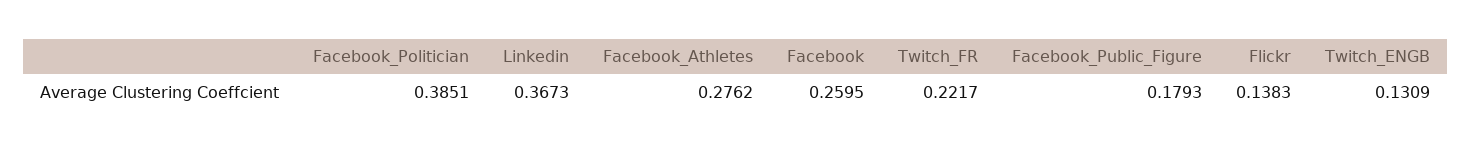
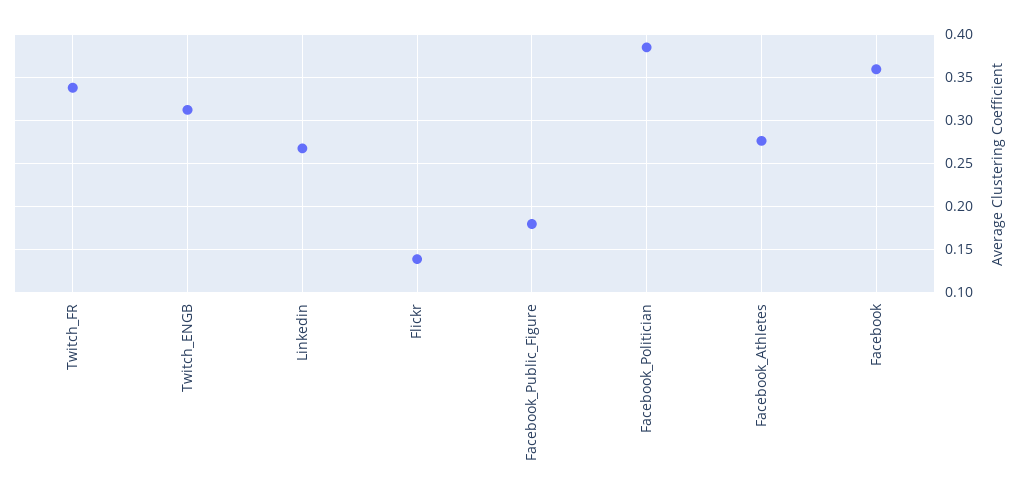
  {
    "Facebook_Politician": 0.3851,
-   "Linkedin": 0.3673,
+   "Linkedin": 0.27,
    "Facebook_Athletes": 0.2762,
-   "Facebook": 0.2595,
+   "Facebook": 0.36,
-   "Twitch_FR": 0.2217,
+   "Twitch_FR": 0.34,
    "Facebook_Public_Figure": 0.1793,
    "Flickr": 0.1383,
-   "Twitch_ENGB": 0.1309
+   "Twitch_ENGB": 0.31
  }

